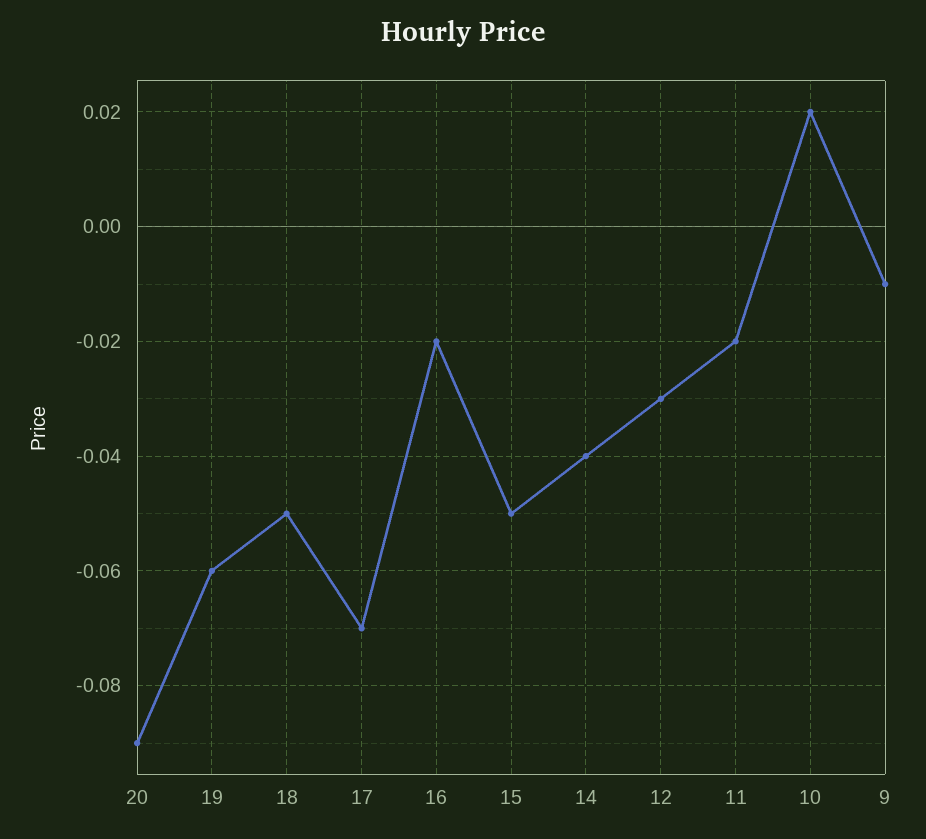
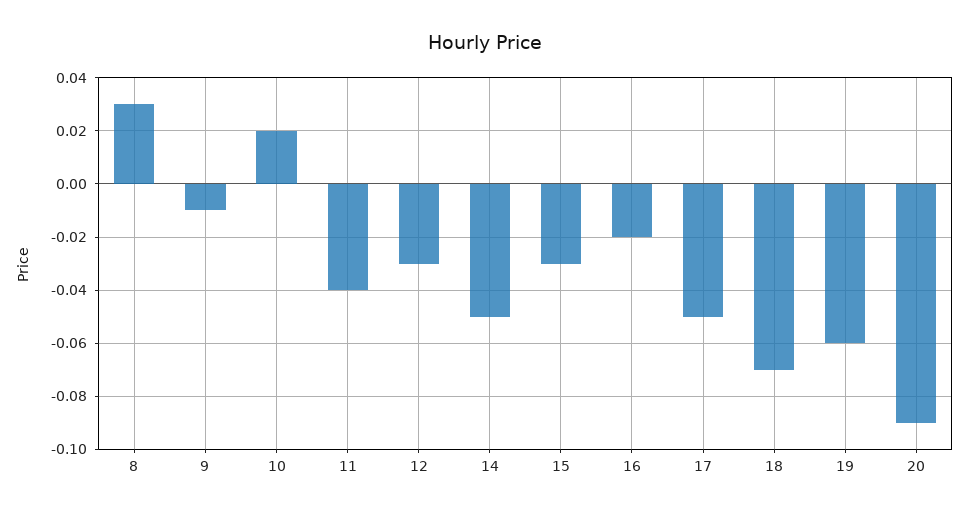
  {
    "20": -0.09,
    "19": -0.06,
-   "18": -0.05,
+   "18": -0.07,
-   "17": -0.07,
+   "17": -0.05,
    "16": -0.02,
-   "15": -0.05,
+   "15": -0.03,
-   "14": -0.04,
+   "14": -0.05,
    "12": -0.03,
-   "11": -0.02,
+   "11": -0.04,
    "10": 0.02,
-   "9": -0.01
+   "9": -0.01,
+   "8": 0.03
  }

